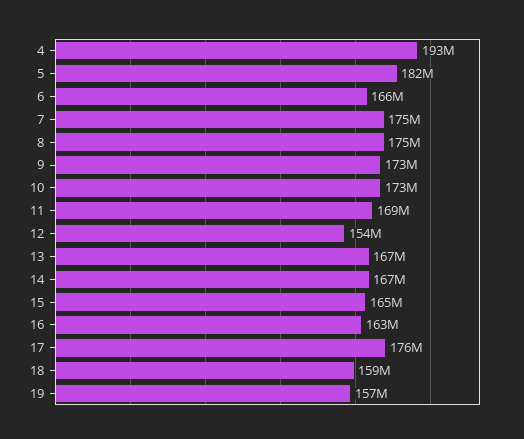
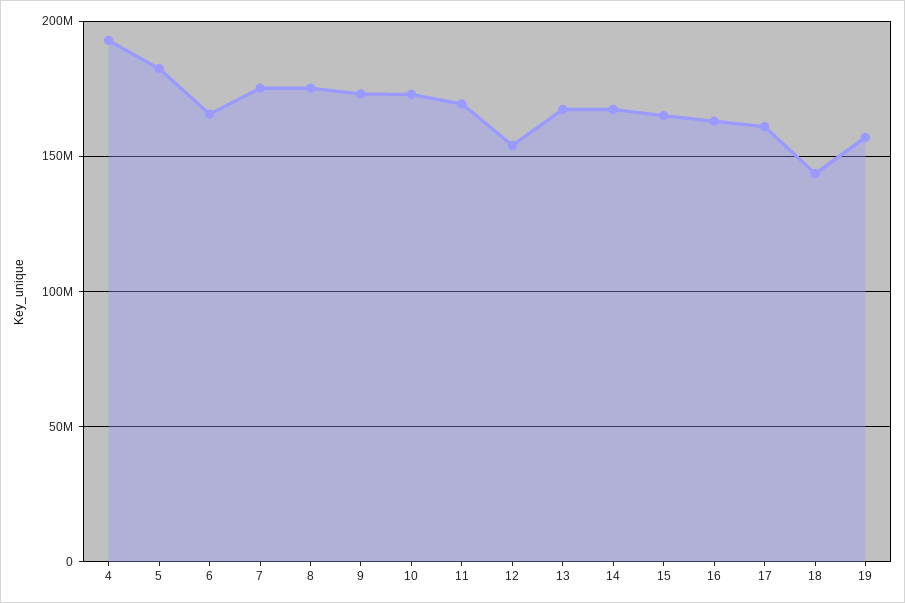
  {
    "4": 193000000,
    "5": 182000000,
    "6": 166000000,
    "7": 175000000,
    "8": 175000000,
    "9": 173000000,
    "10": 173000000,
    "11": 169000000,
    "12": 154000000,
    "13": 167000000,
    "14": 167000000,
    "15": 165000000,
    "16": 163000000,
-   "17": 176000000,
+   "17": 160000000,
-   "18": 159000000,
+   "18": 145000000,
    "19": 157000000
  }

